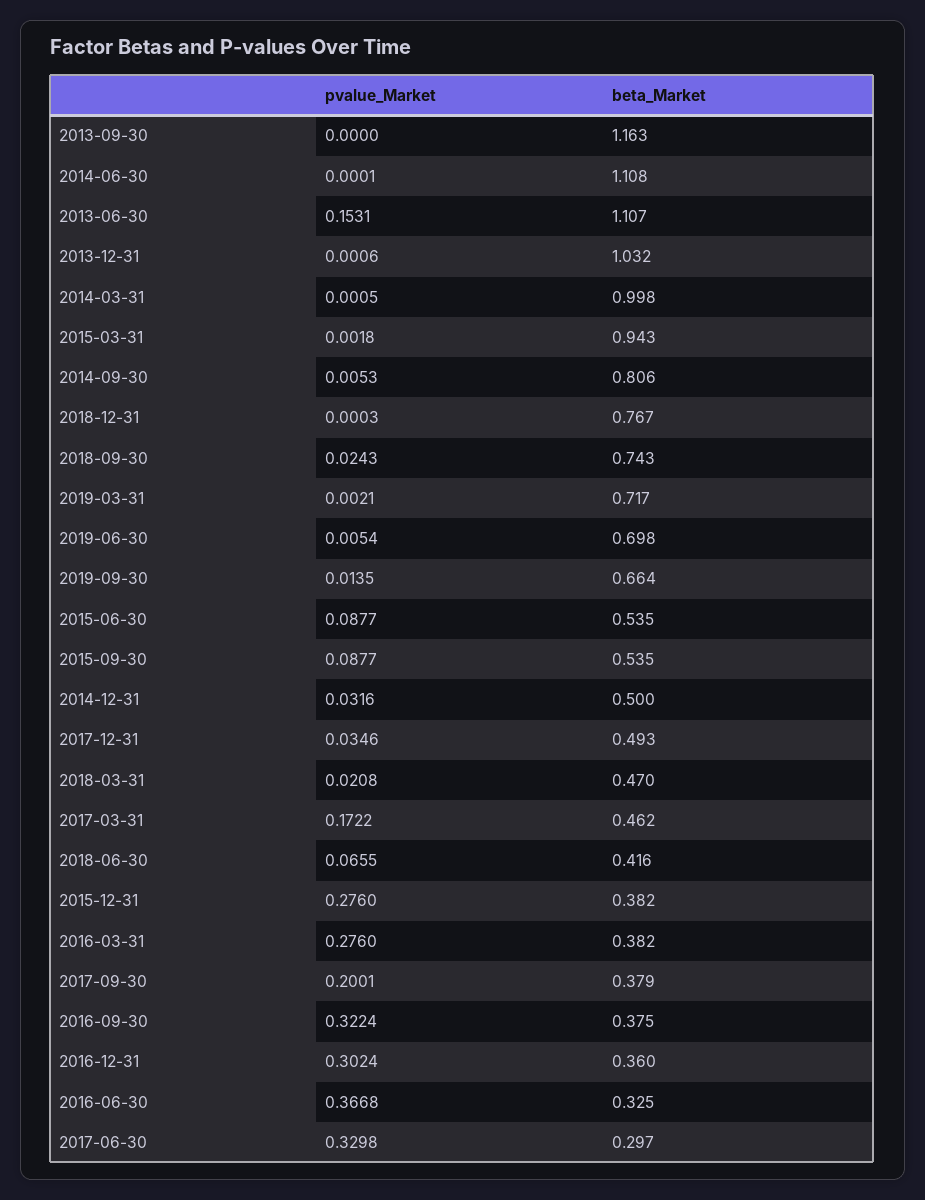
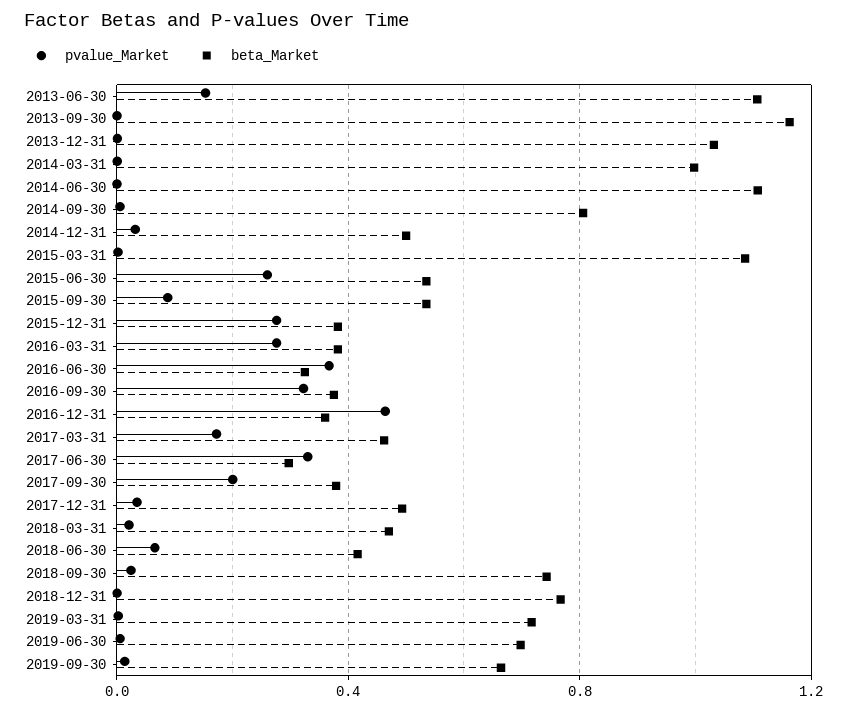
  {
    "pvalue_Market": {
      "2013-09-30": 0,
      "2014-06-30": 0.0001,
      "2013-06-30": 0.1531,
      "2013-12-31": 0.0006,
      "2014-03-31": 0.0005,
      "2015-03-31": 0.0018,
      "2014-09-30": 0.0053,
      "2018-12-31": 0.0003,
      "2018-09-30": 0.0243,
      "2019-03-31": 0.0021,
      "2019-06-30": 0.0054,
      "2019-09-30": 0.0135,
-     "2015-06-30": 0.0877,
+     "2015-06-30": 0.25,
      "2015-09-30": 0.0877,
      "2014-12-31": 0.0316,
      "2017-12-31": 0.0346,
      "2018-03-31": 0.0208,
      "2017-03-31": 0.1722,
      "2018-06-30": 0.0655,
      "2015-12-31": 0.276,
      "2016-03-31": 0.276,
      "2017-09-30": 0.2001,
      "2016-09-30": 0.3224,
-     "2016-12-31": 0.3024,
+     "2016-12-31": 0.45,
      "2016-06-30": 0.3668,
      "2017-06-30": 0.3298
    },
    "beta_Market": {
      "2013-09-30": 1.163,
      "2014-06-30": 1.108,
      "2013-06-30": 1.107,
      "2013-12-31": 1.032,
      "2014-03-31": 0.998,
-     "2015-03-31": 0.943,
+     "2015-03-31": 1.1,
      "2014-09-30": 0.806,
      "2018-12-31": 0.767,
      "2018-09-30": 0.743,
      "2019-03-31": 0.717,
      "2019-06-30": 0.698,
      "2019-09-30": 0.664,
      "2015-06-30": 0.535,
      "2015-09-30": 0.535,
      "2014-12-31": 0.5,
      "2017-12-31": 0.493,
      "2018-03-31": 0.47,
      "2017-03-31": 0.462,
      "2018-06-30": 0.416,
      "2015-12-31": 0.382,
      "2016-03-31": 0.382,
      "2017-09-30": 0.379,
      "2016-09-30": 0.375,
      "2016-12-31": 0.36,
      "2016-06-30": 0.325,
      "2017-06-30": 0.297
    }
  }

